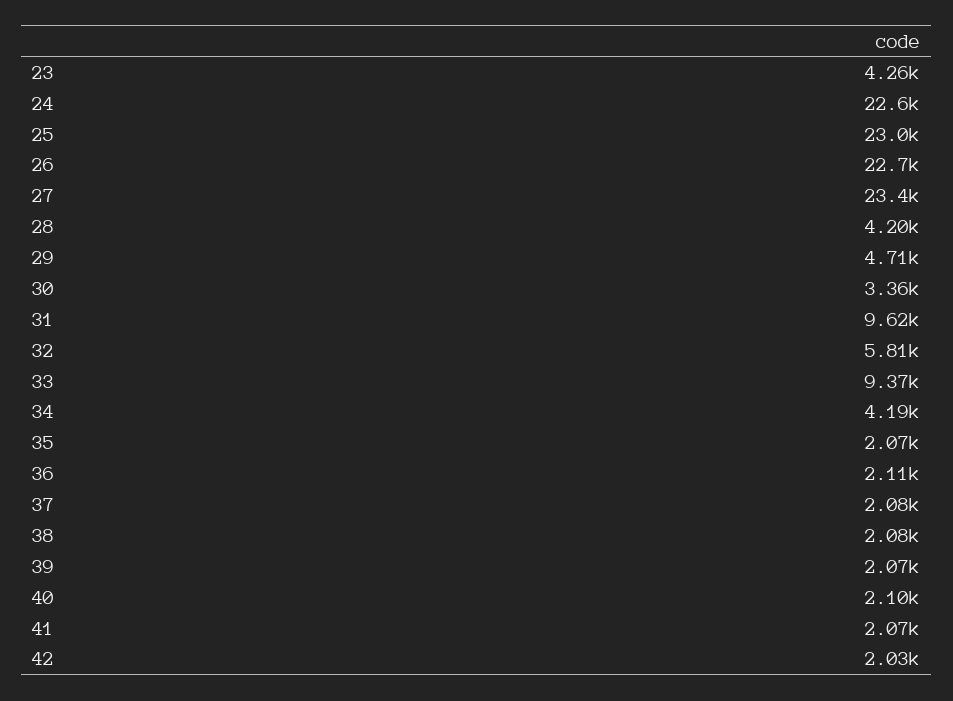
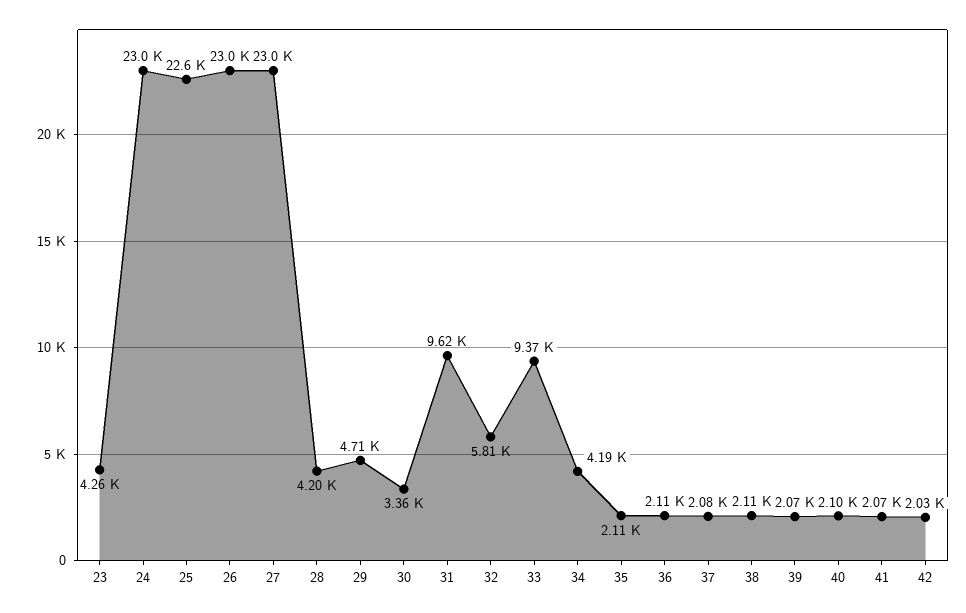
  {
    "23": 4260,
-   "24": 22600,
+   "24": 23000,
-   "25": 23000,
+   "25": 22600,
-   "26": 22700,
+   "26": 23000,
-   "27": 23400,
+   "27": 23000,
    "28": 4200,
    "29": 4710,
    "30": 3360,
    "31": 9620,
    "32": 5810,
    "33": 9370,
    "34": 4190,
-   "35": 2070,
+   "35": 2110,
    "36": 2110,
    "37": 2080,
-   "38": 2080,
+   "38": 2110,
    "39": 2070,
    "40": 2100,
    "41": 2070,
    "42": 2030
  }

